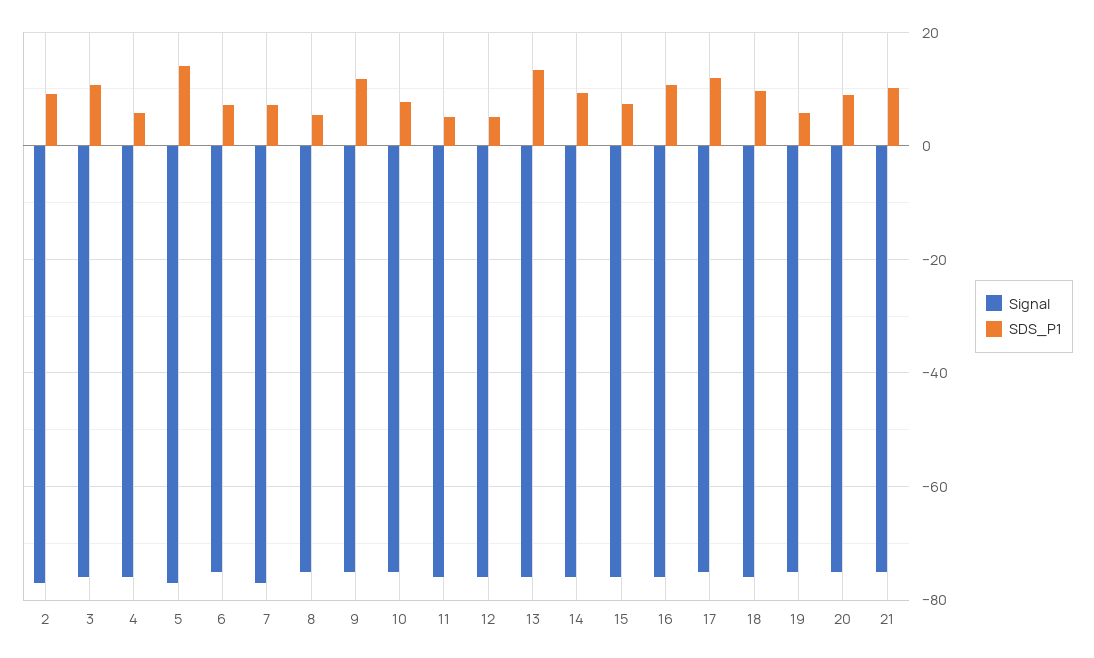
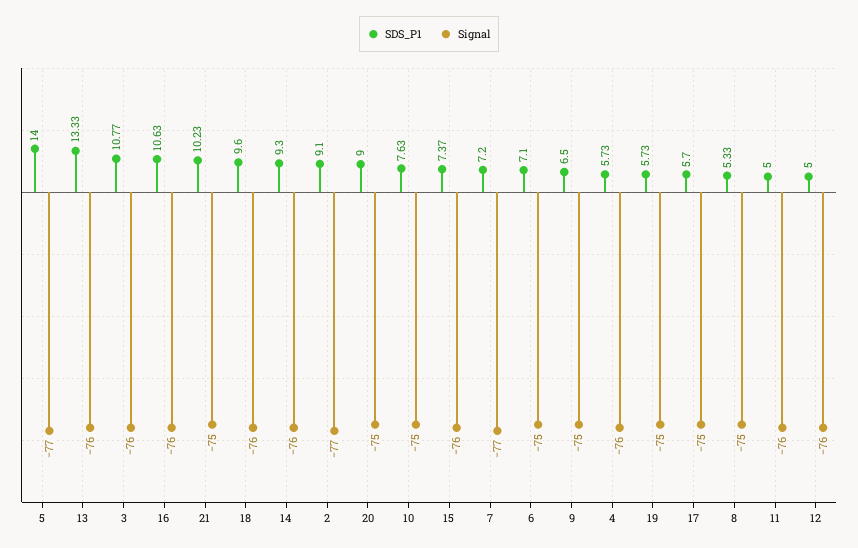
  {
    "Signal": {
      "2": -77,
      "3": -76,
      "4": -76,
      "5": -77,
      "6": -75,
      "7": -77,
      "8": -75,
      "9": -75,
      "10": -75,
      "11": -76,
      "12": -76,
      "13": -76,
      "14": -76,
      "15": -76,
      "16": -76,
      "17": -75,
      "18": -76,
      "19": -75,
      "20": -75,
      "21": -75
    },
    "SDS_P1": {
      "2": 9.1,
      "3": 10.77,
      "4": 5.73,
      "5": 14,
      "6": 7.1,
      "7": 7.2,
      "8": 5.33,
-     "9": 12,
+     "9": 6.5,
      "10": 7.63,
      "11": 5,
      "12": 5,
      "13": 13.33,
      "14": 9.3,
      "15": 7.37,
      "16": 10.63,
-     "17": 12,
+     "17": 5.7,
      "18": 9.6,
      "19": 5.73,
      "20": 9,
      "21": 10.23
    }
  }

